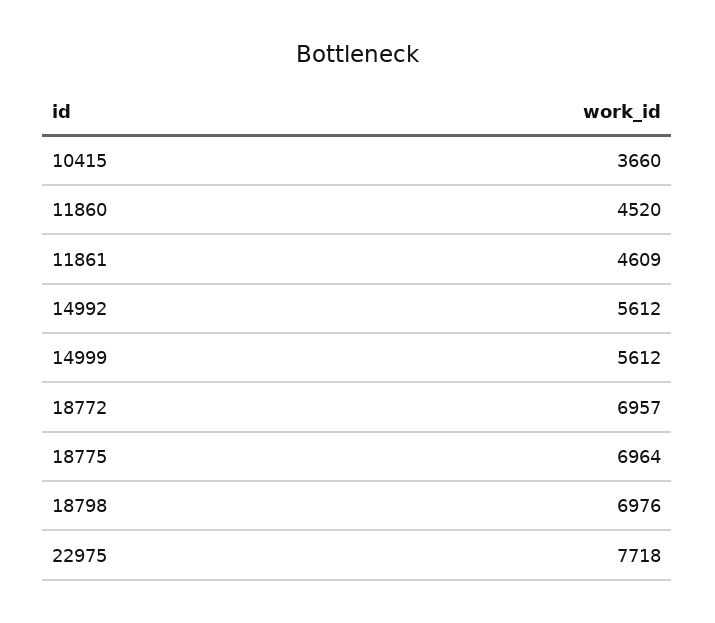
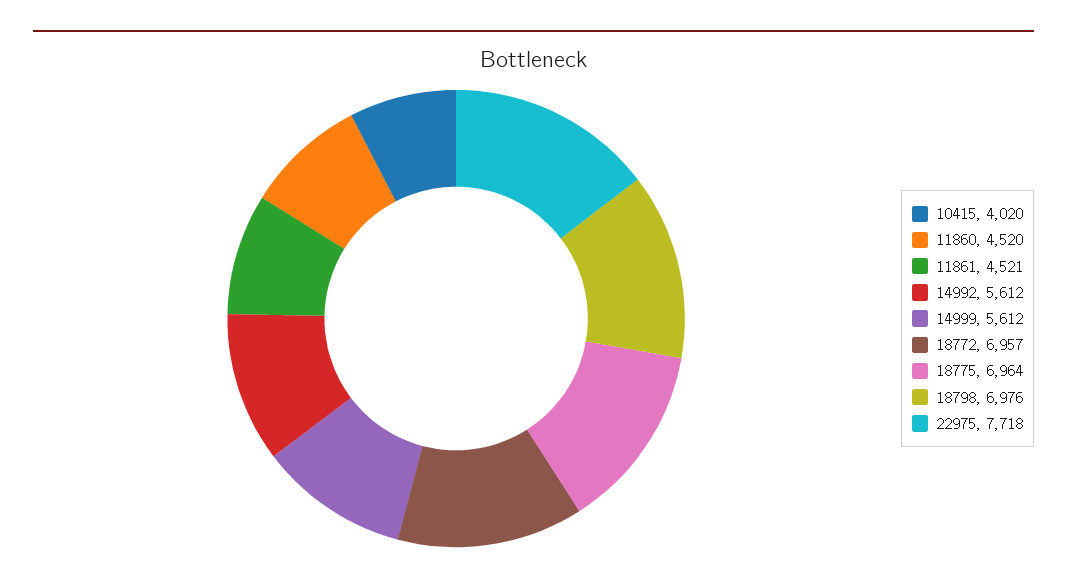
  {
-   "10415": 3660,
+   "10415": 4020,
    "11860": 4520,
-   "11861": 4609,
+   "11861": 4521,
    "14992": 5612,
    "14999": 5612,
    "18772": 6957,
    "18775": 6964,
    "18798": 6976,
    "22975": 7718
  }

